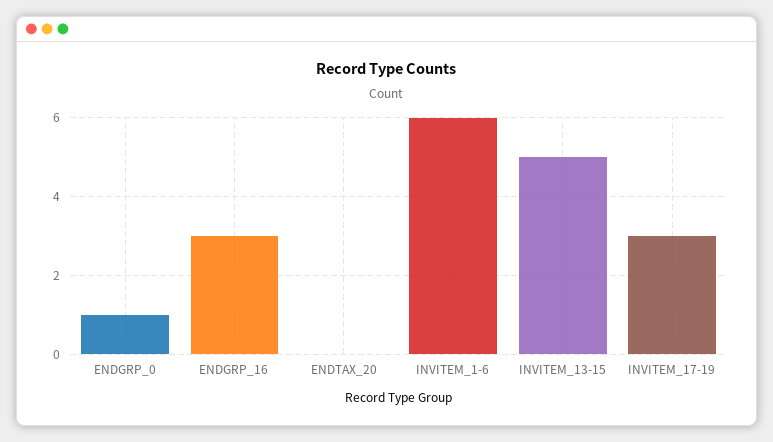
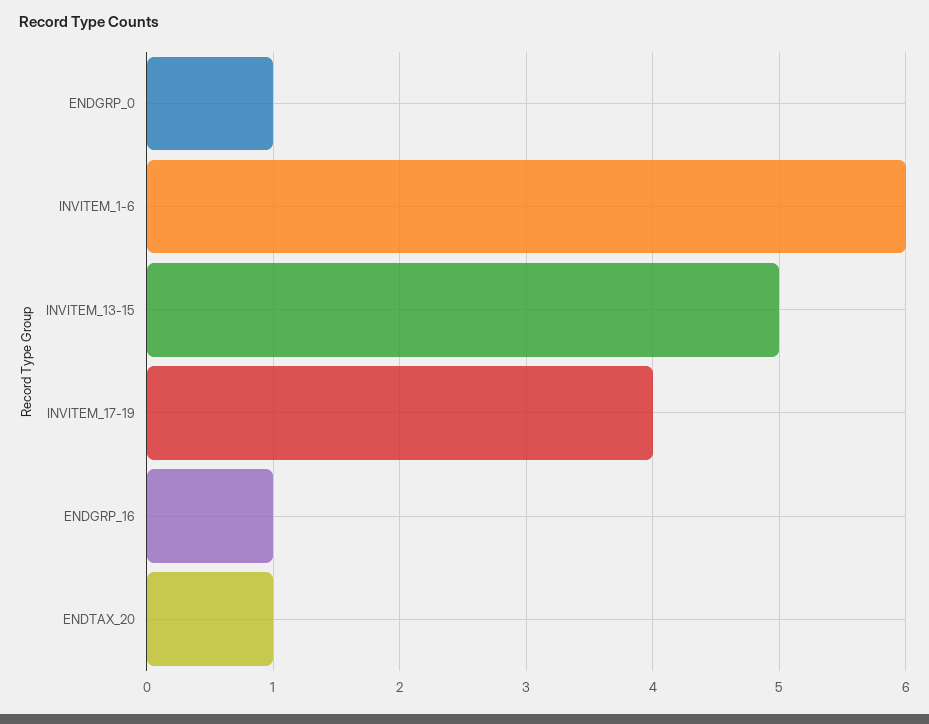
  {
    "ENDGRP_0": 1,
-   "ENDGRP_16": 3,
+   "ENDGRP_16": 1,
-   "ENDTAX_20": 0,
+   "ENDTAX_20": 1,
    "INVITEM_1-6": 6,
    "INVITEM_13-15": 5,
-   "INVITEM_17-19": 3
+   "INVITEM_17-19": 4
  }

